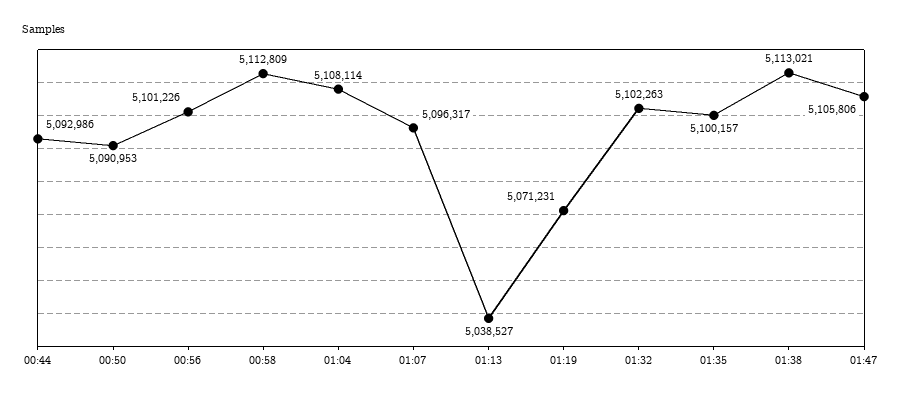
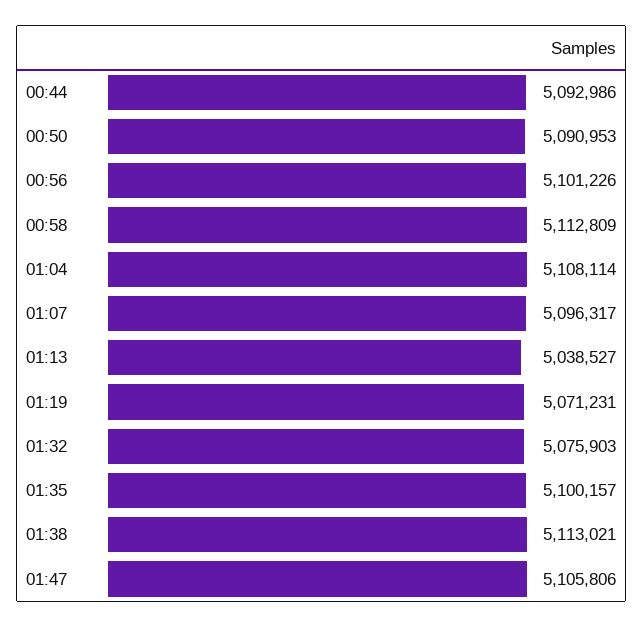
  {
    "00:44": 5092986,
    "00:50": 5090953,
    "00:56": 5101226,
    "00:58": 5112809,
    "01:04": 5108114,
    "01:07": 5096317,
    "01:13": 5038527,
    "01:19": 5071231,
-   "01:32": 5102263,
+   "01:32": 5075903,
    "01:35": 5100157,
    "01:38": 5113021,
    "01:47": 5105806
  }

